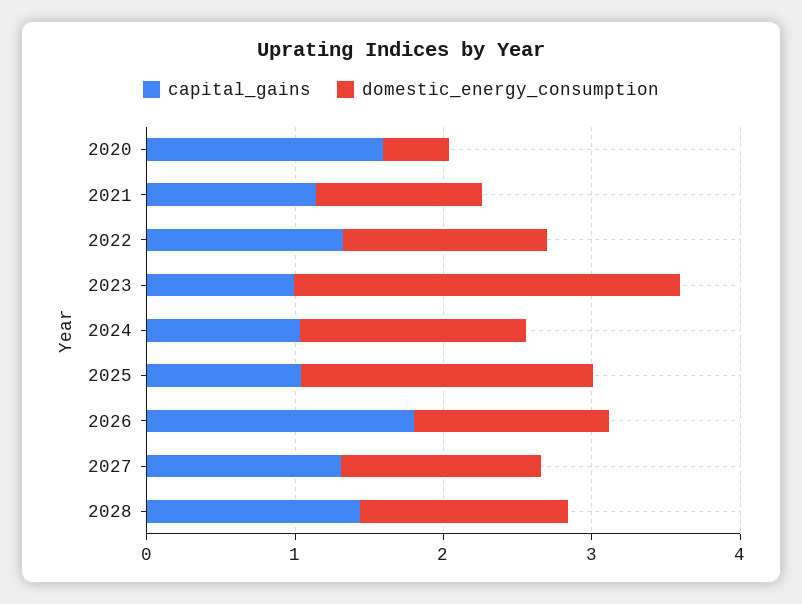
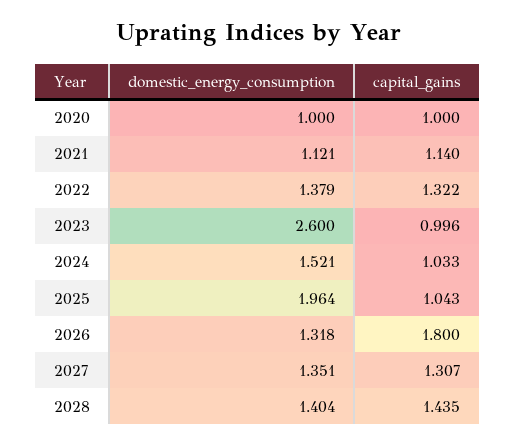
  {
    "capital_gains": {
-     "2020": 1.6,
+     "2020": 1,
      "2021": 1.14,
      "2022": 1.322,
      "2023": 0.996,
      "2024": 1.033,
      "2025": 1.043,
      "2026": 1.8,
      "2027": 1.307,
      "2028": 1.435
    },
    "domestic_energy_consumption": {
-     "2020": 0.4,
+     "2020": 1,
      "2021": 1.121,
      "2022": 1.379,
      "2023": 2.6,
      "2024": 1.521,
      "2025": 1.964,
      "2026": 1.318,
      "2027": 1.351,
      "2028": 1.404
    }
  }

